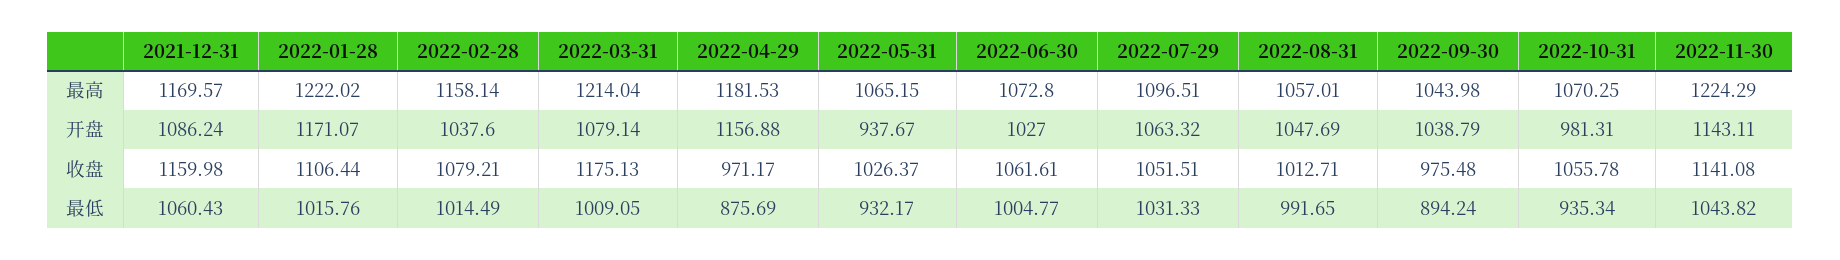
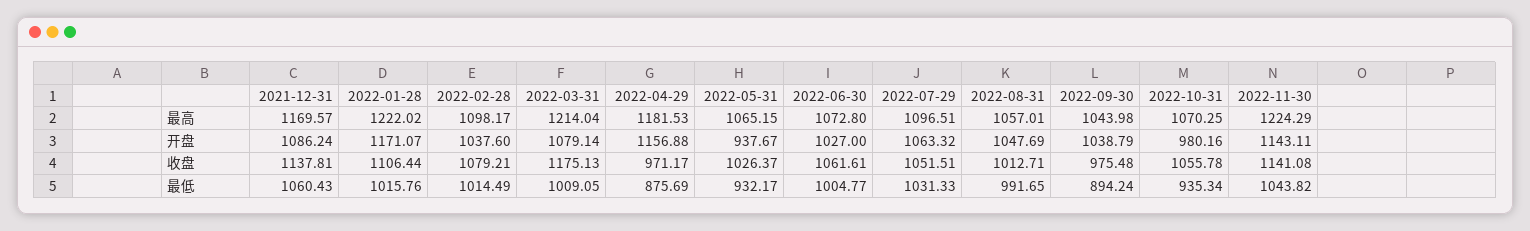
  {
    "2021-12-31": {
      "最高": 1169.57,
      "开盘": 1086.24,
-     "收盘": 1159.98,
+     "收盘": 1137.81,
      "最低": 1060.43
    },
    "2022-01-28": {
      "最高": 1222.02,
      "开盘": 1171.07,
      "收盘": 1106.44,
      "最低": 1015.76
    },
    "2022-02-28": {
-     "最高": 1158.14,
+     "最高": 1098.17,
      "开盘": 1037.6,
      "收盘": 1079.21,
      "最低": 1014.49
    },
    "2022-03-31": {
      "最高": 1214.04,
      "开盘": 1079.14,
      "收盘": 1175.13,
      "最低": 1009.05
    },
    "2022-04-29": {
      "最高": 1181.53,
      "开盘": 1156.88,
      "收盘": 971.17,
      "最低": 875.69
    },
    "2022-05-31": {
      "最高": 1065.15,
      "开盘": 937.67,
      "收盘": 1026.37,
      "最低": 932.17
    },
    "2022-06-30": {
      "最高": 1072.8,
      "开盘": 1027,
      "收盘": 1061.61,
      "最低": 1004.77
    },
    "2022-07-29": {
      "最高": 1096.51,
      "开盘": 1063.32,
      "收盘": 1051.51,
      "最低": 1031.33
    },
    "2022-08-31": {
      "最高": 1057.01,
      "开盘": 1047.69,
      "收盘": 1012.71,
      "最低": 991.65
    },
    "2022-09-30": {
      "最高": 1043.98,
      "开盘": 1038.79,
      "收盘": 975.48,
      "最低": 894.24
    },
    "2022-10-31": {
      "最高": 1070.25,
-     "开盘": 981.31,
+     "开盘": 980.16,
      "收盘": 1055.78,
      "最低": 935.34
    },
    "2022-11-30": {
      "最高": 1224.29,
      "开盘": 1143.11,
      "收盘": 1141.08,
      "最低": 1043.82
    }
  }

